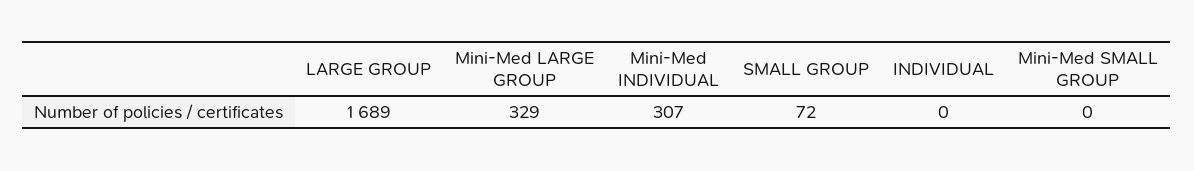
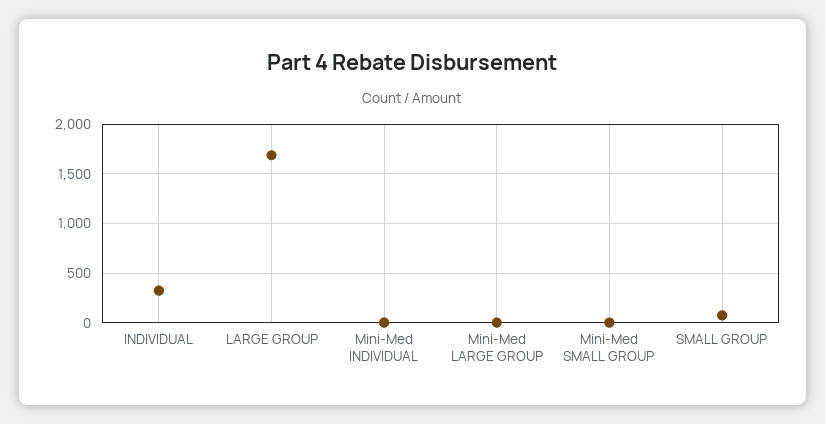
  {
    "LARGE GROUP": 1689,
-   "Mini-Med LARGE GROUP": 329,
+   "Mini-Med LARGE GROUP": 0,
-   "Mini-Med INDIVIDUAL": 307,
+   "Mini-Med INDIVIDUAL": 0,
    "SMALL GROUP": 72,
-   "INDIVIDUAL": 0,
+   "INDIVIDUAL": 300,
    "Mini-Med SMALL GROUP": 0
  }

